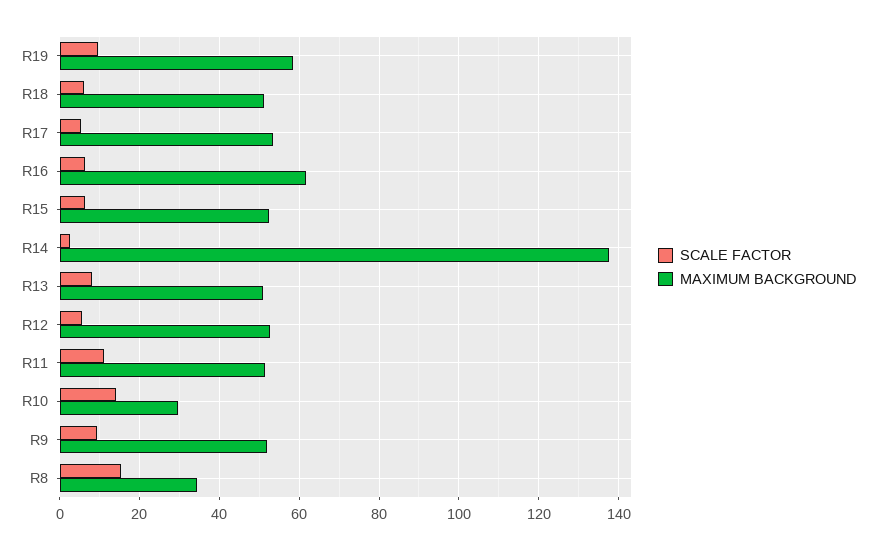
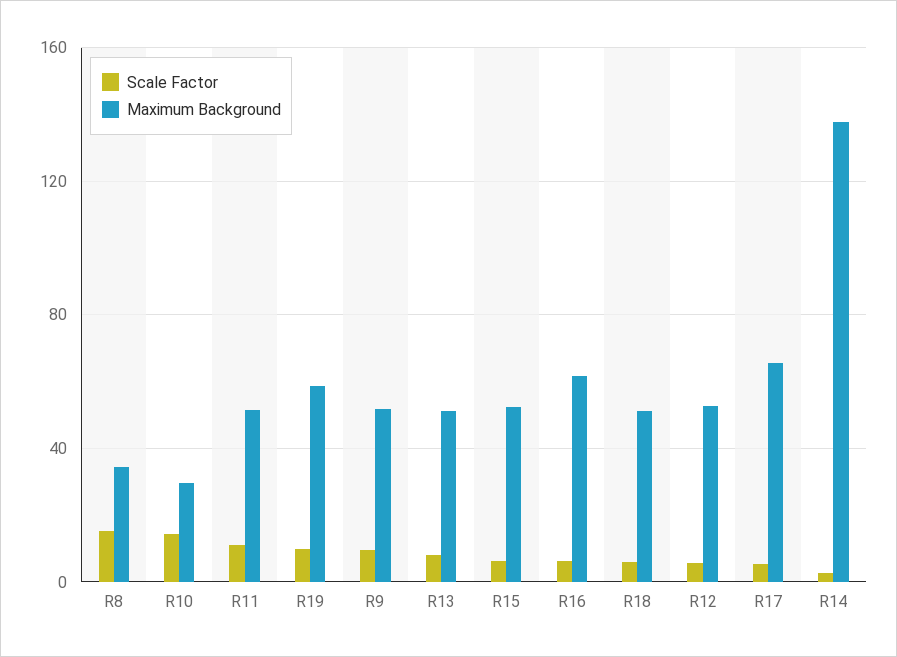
  {
    "SCALE FACTOR": {
      "R19": 10,
      "R18": 6,
      "R17": 6,
      "R16": 6,
      "R15": 6,
      "R14": 2,
      "R13": 8,
      "R12": 6,
      "R11": 12,
      "R10": 14,
      "R9": 10,
      "R8": 16
    },
    "MAXIMUM BACKGROUND": {
      "R19": 58,
      "R18": 52,
-     "R17": 54,
+     "R17": 65,
      "R16": 62,
      "R15": 52,
      "R14": 138,
      "R13": 52,
      "R12": 52,
      "R11": 52,
      "R10": 30,
      "R9": 52,
      "R8": 34
    }
  }

